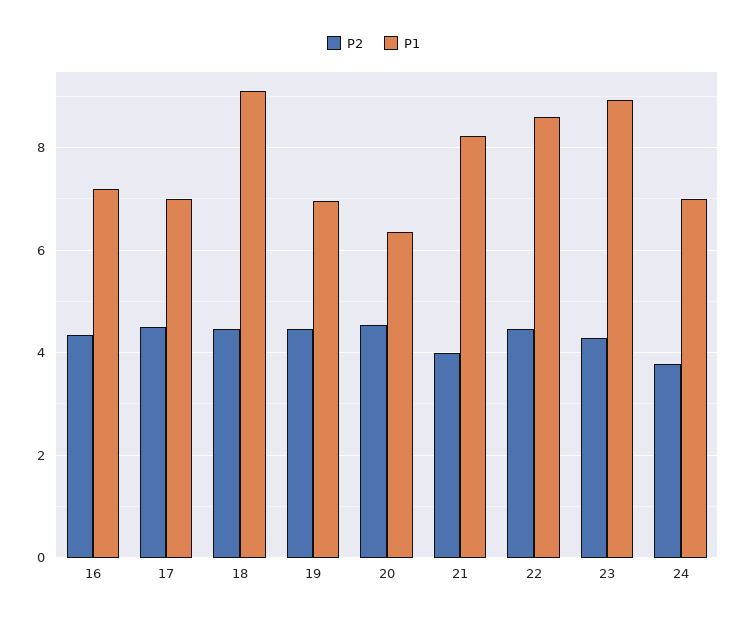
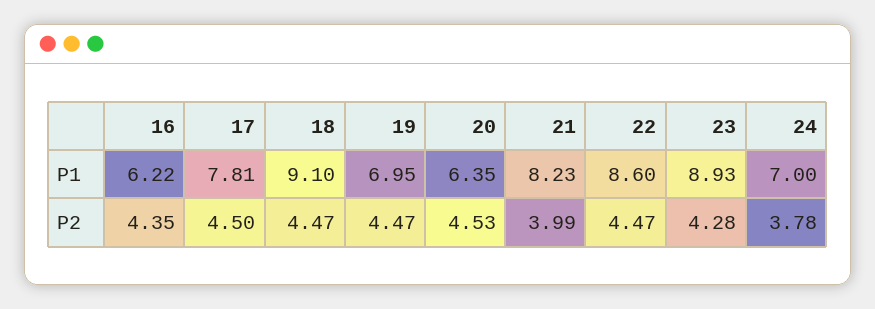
  {
    "P2": {
      "16": 4.35,
      "17": 4.5,
      "18": 4.47,
      "19": 4.47,
      "20": 4.53,
      "21": 3.99,
      "22": 4.47,
      "23": 4.28,
      "24": 3.78
    },
    "P1": {
-     "16": 7.2,
+     "16": 6.22,
-     "17": 7,
+     "17": 7.81,
      "18": 9.1,
      "19": 6.95,
      "20": 6.35,
      "21": 8.23,
      "22": 8.6,
      "23": 8.93,
      "24": 7
    }
  }

